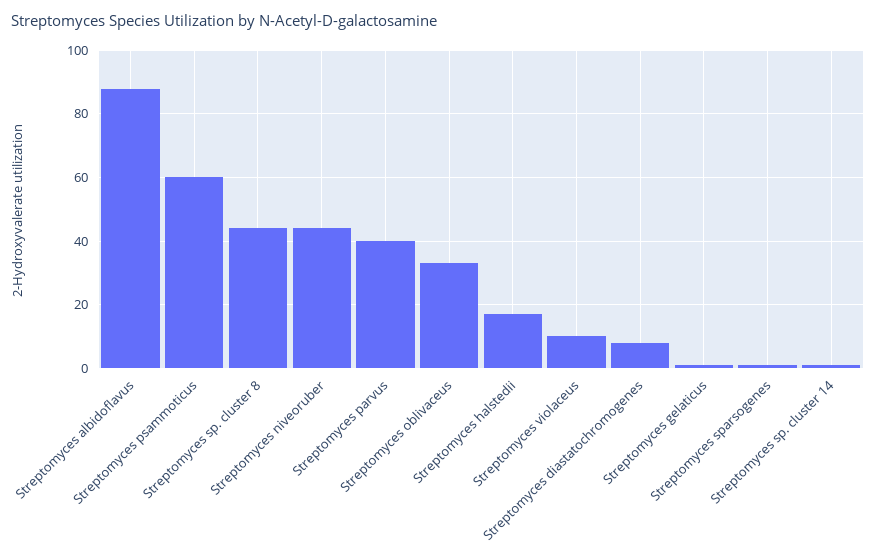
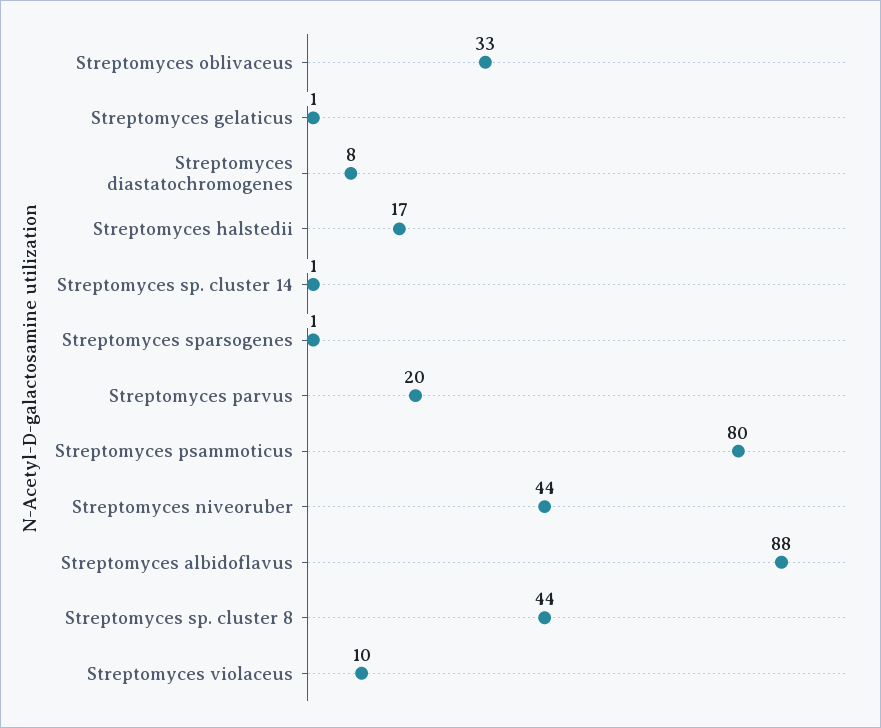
  {
    "Streptomyces albidoflavus": 88,
-   "Streptomyces psammoticus": 60,
+   "Streptomyces psammoticus": 80,
    "Streptomyces sp. cluster 8": 44,
    "Streptomyces niveoruber": 44,
-   "Streptomyces parvus": 40,
+   "Streptomyces parvus": 20,
    "Streptomyces oblivaceus": 33,
    "Streptomyces halstedii": 17,
    "Streptomyces violaceus": 10,
    "Streptomyces diastatochromogenes": 8,
    "Streptomyces gelaticus": 1,
    "Streptomyces sparsogenes": 1,
    "Streptomyces sp. cluster 14": 1
  }

